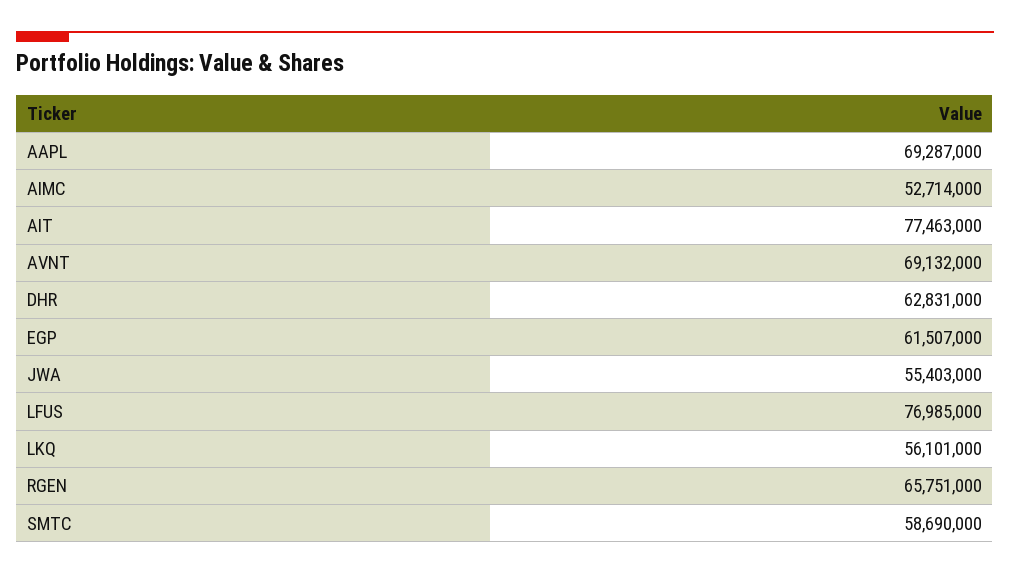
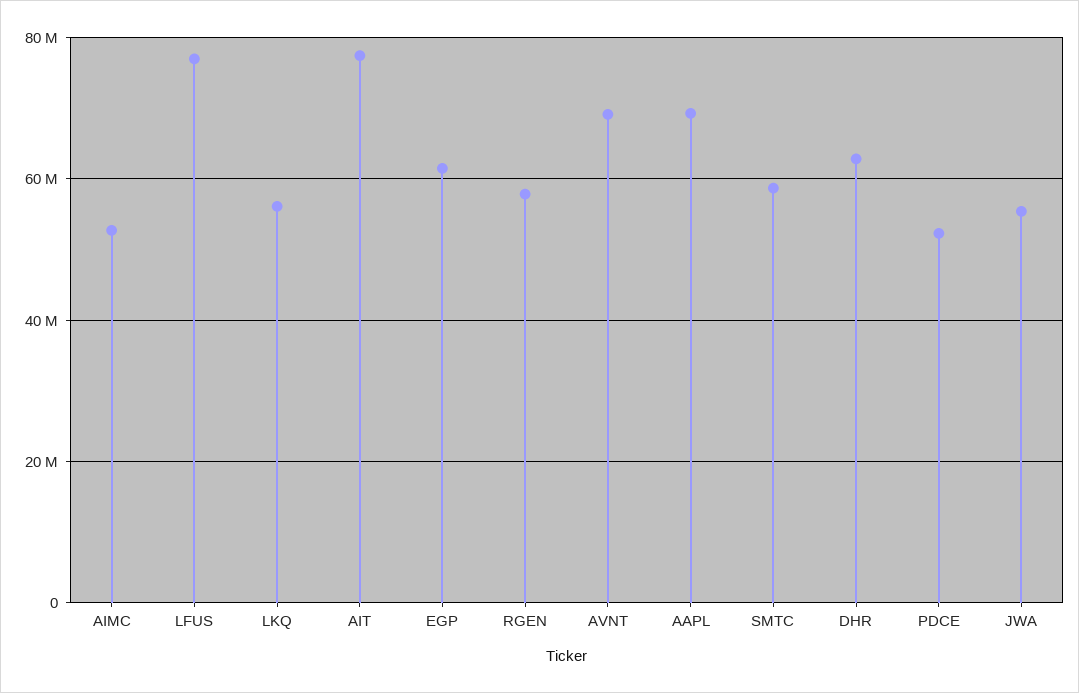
  {
    "AAPL": 69287000,
    "AIMC": 52714000,
    "AIT": 77463000,
    "AVNT": 69132000,
    "DHR": 62831000,
    "EGP": 61507000,
    "JWA": 55403000,
    "LFUS": 76985000,
    "LKQ": 56101000,
-   "RGEN": 65751000,
+   "RGEN": 58000000,
-   "SMTC": 58690000
+   "SMTC": 58690000,
+   "PDCE": 52000000
  }

